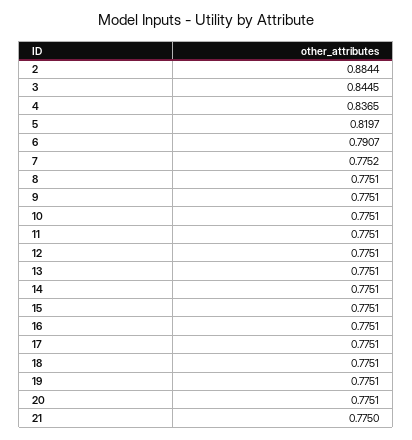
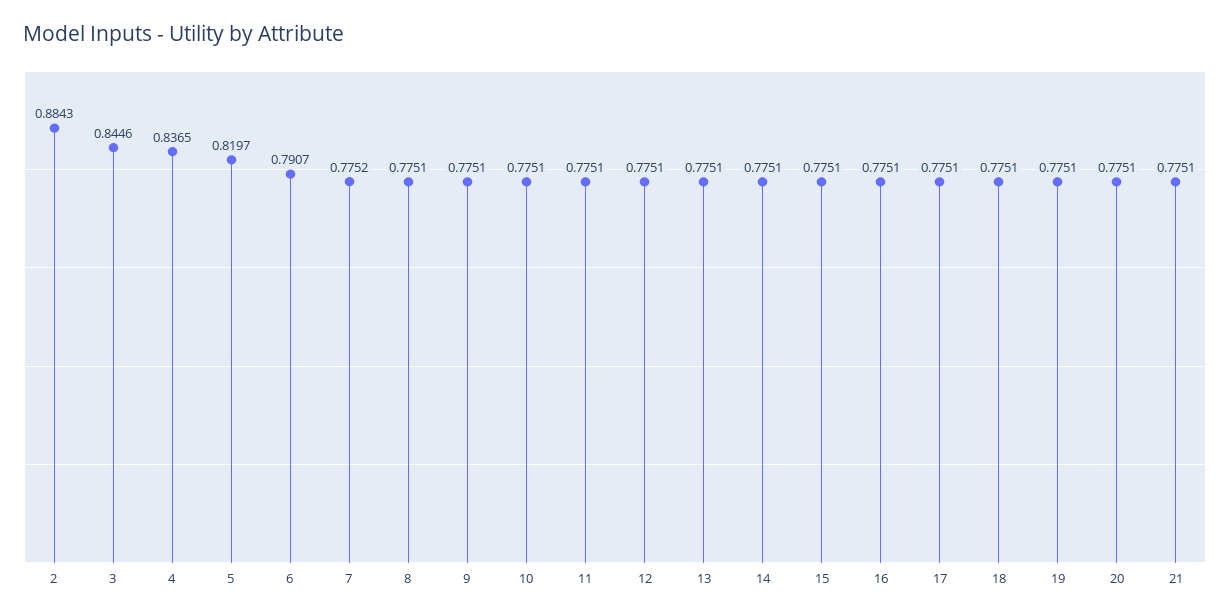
  {
-   "2": 0.8844,
+   "2": 0.8843,
-   "3": 0.8445,
+   "3": 0.8446,
    "4": 0.8365,
    "5": 0.8197,
    "6": 0.7907,
    "7": 0.7752,
    "8": 0.7751,
    "9": 0.7751,
    "10": 0.7751,
    "11": 0.7751,
    "12": 0.7751,
    "13": 0.7751,
    "14": 0.7751,
    "15": 0.7751,
    "16": 0.7751,
    "17": 0.7751,
    "18": 0.7751,
    "19": 0.7751,
    "20": 0.7751,
-   "21": 0.775
+   "21": 0.7751
  }

